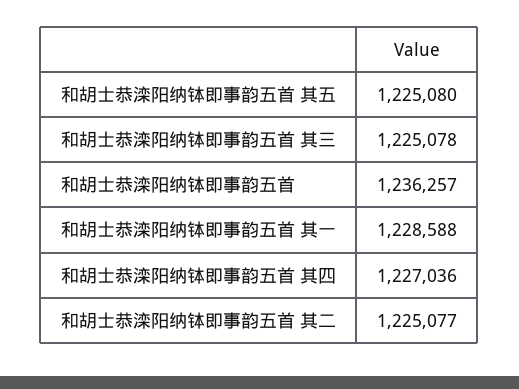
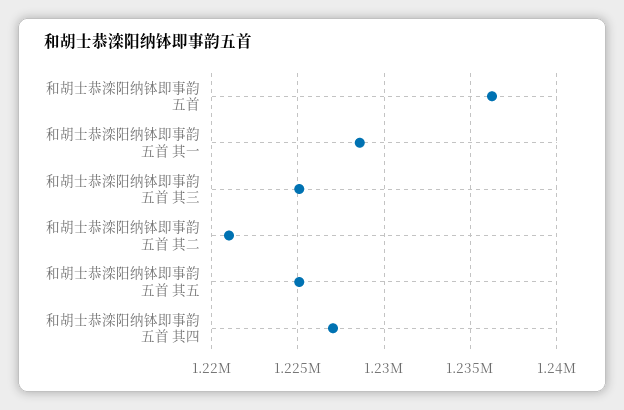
  {
    "和胡士恭滦阳纳钵即事韵五首 其五": 1225080,
    "和胡士恭滦阳纳钵即事韵五首 其三": 1225078,
    "和胡士恭滦阳纳钵即事韵五首": 1236257,
    "和胡士恭滦阳纳钵即事韵五首 其一": 1228588,
    "和胡士恭滦阳纳钵即事韵五首 其四": 1227036,
-   "和胡士恭滦阳纳钵即事韵五首 其二": 1225077
+   "和胡士恭滦阳纳钵即事韵五首 其二": 1221000
  }

